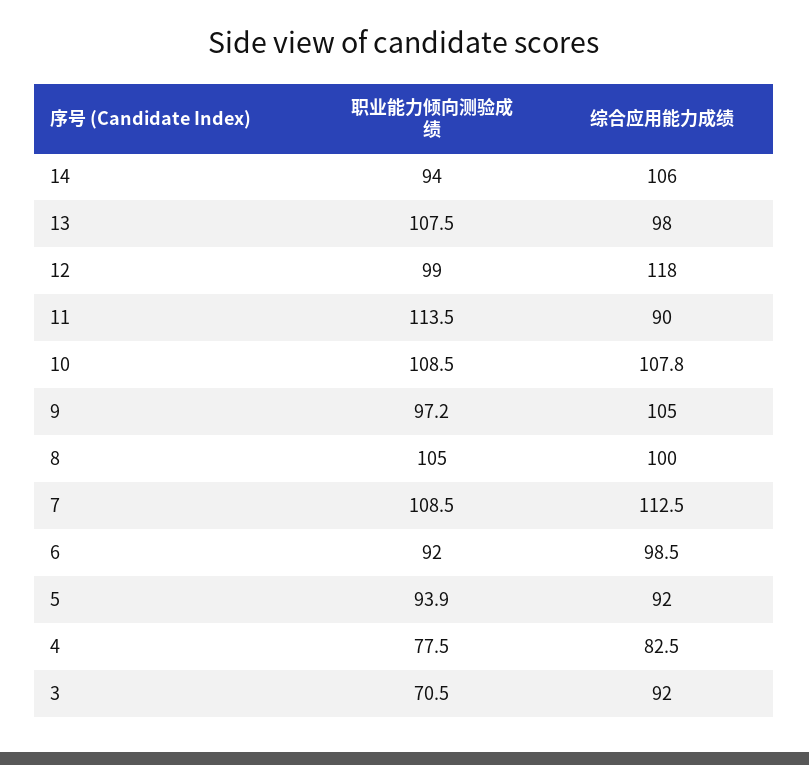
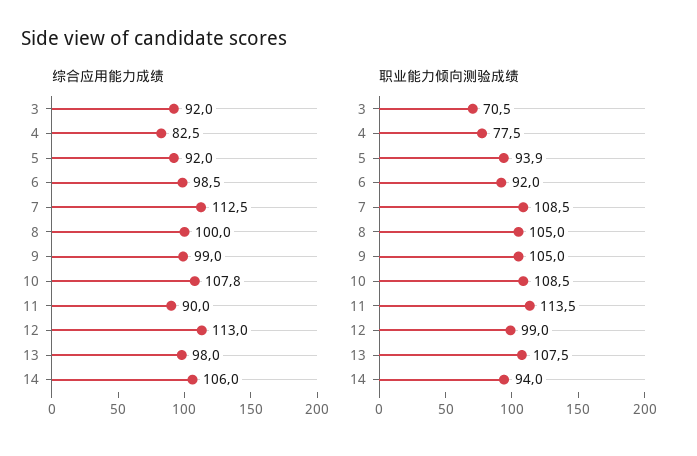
  {
    "职业能力倾向测验成绩": {
      "14": 94,
      "13": 107.5,
      "12": 99,
      "11": 113.5,
      "10": 108.5,
-     "9": 97.2,
+     "9": 105,
      "8": 105,
      "7": 108.5,
      "6": 92,
      "5": 93.9,
      "4": 77.5,
      "3": 70.5
    },
    "综合应用能力成绩": {
      "14": 106,
      "13": 98,
-     "12": 118,
+     "12": 113,
      "11": 90,
      "10": 107.8,
-     "9": 105,
+     "9": 99,
      "8": 100,
      "7": 112.5,
      "6": 98.5,
      "5": 92,
      "4": 82.5,
      "3": 92
    }
  }

